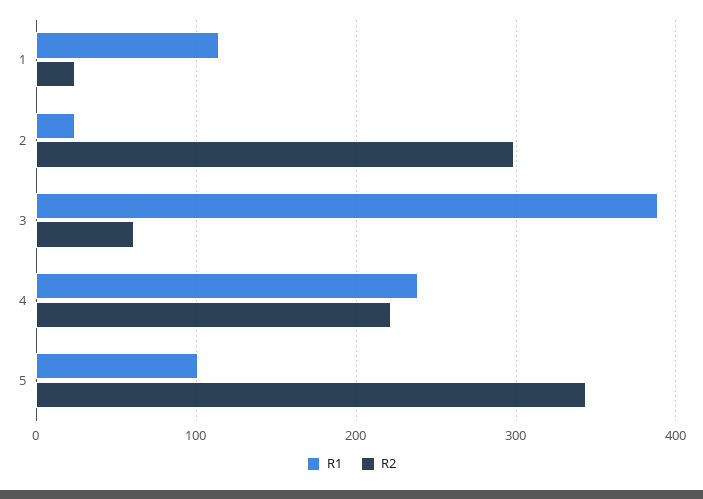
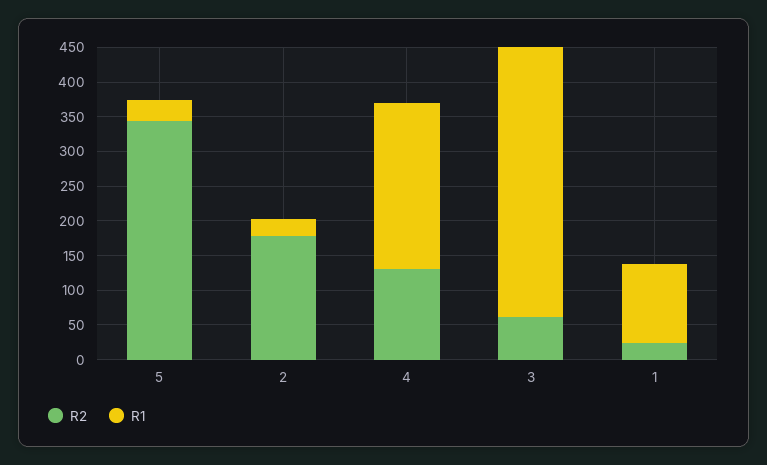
  {
    "R1": {
      "1": 110,
      "2": 20,
      "3": 390,
      "4": 240,
-     "5": 100
+     "5": 25
    },
    "R2": {
      "1": 20,
-     "2": 300,
+     "2": 175,
      "3": 60,
-     "4": 220,
+     "4": 125,
      "5": 340
    }
  }

